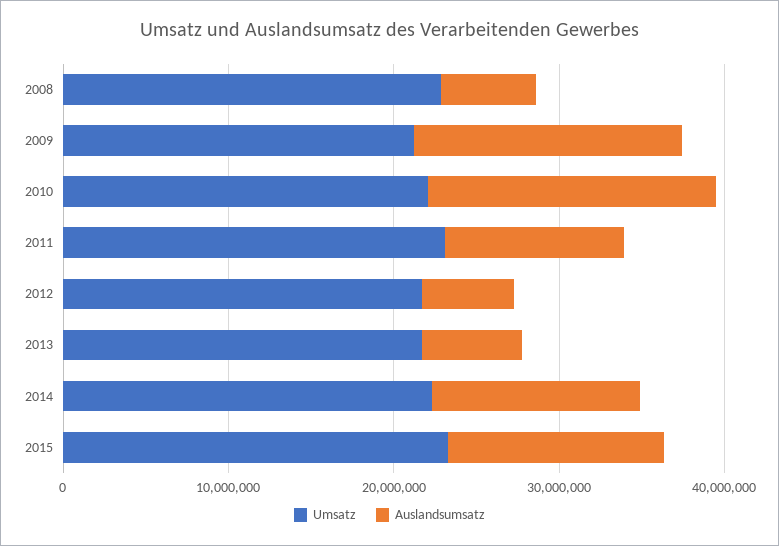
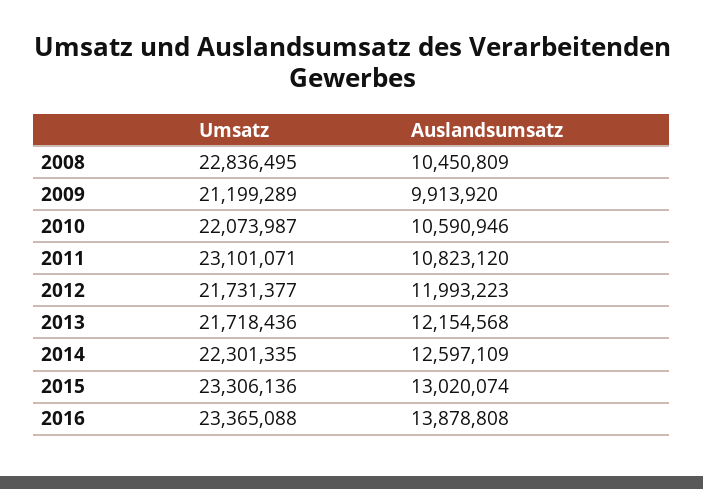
  {
    "Umsatz": {
      "2008": 22836495,
      "2009": 21199289,
      "2010": 22073987,
      "2011": 23101071,
      "2012": 21731377,
      "2013": 21718436,
      "2014": 22301335,
-     "2015": 23306136
+     "2015": 23306136,
+     "2016": 23365088
    },
    "Auslandsumsatz": {
-     "2008": 6000000,
+     "2008": 10450809,
-     "2009": 16000000,
+     "2009": 9913920,
-     "2010": 18000000,
+     "2010": 10590946,
      "2011": 10823120,
-     "2012": 6000000,
+     "2012": 11993223,
-     "2013": 6000000,
+     "2013": 12154568,
      "2014": 12597109,
-     "2015": 13020074
+     "2015": 13020074,
+     "2016": 13878808
    }
  }

